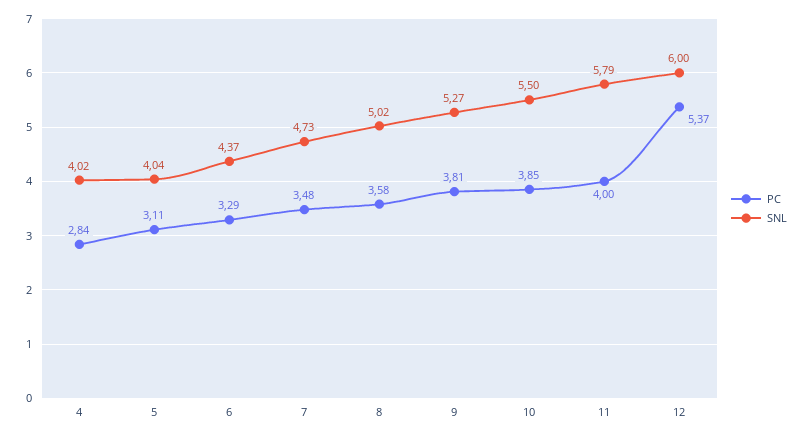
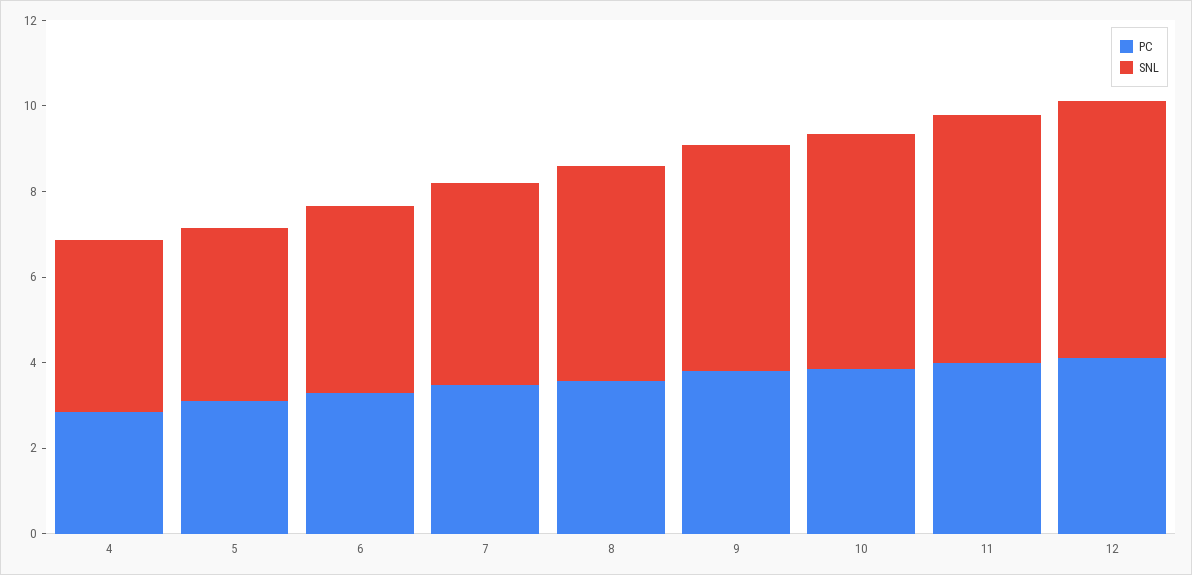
  {
    "PC": {
      "4": 2.84,
      "5": 3.11,
      "6": 3.29,
      "7": 3.48,
      "8": 3.58,
      "9": 3.81,
      "10": 3.85,
      "11": 4,
-     "12": 5.37
+     "12": 4
    },
    "SNL": {
      "4": 4.02,
      "5": 4.04,
      "6": 4.37,
      "7": 4.73,
      "8": 5.02,
      "9": 5.27,
      "10": 5.5,
      "11": 5.79,
      "12": 6
    }
  }

